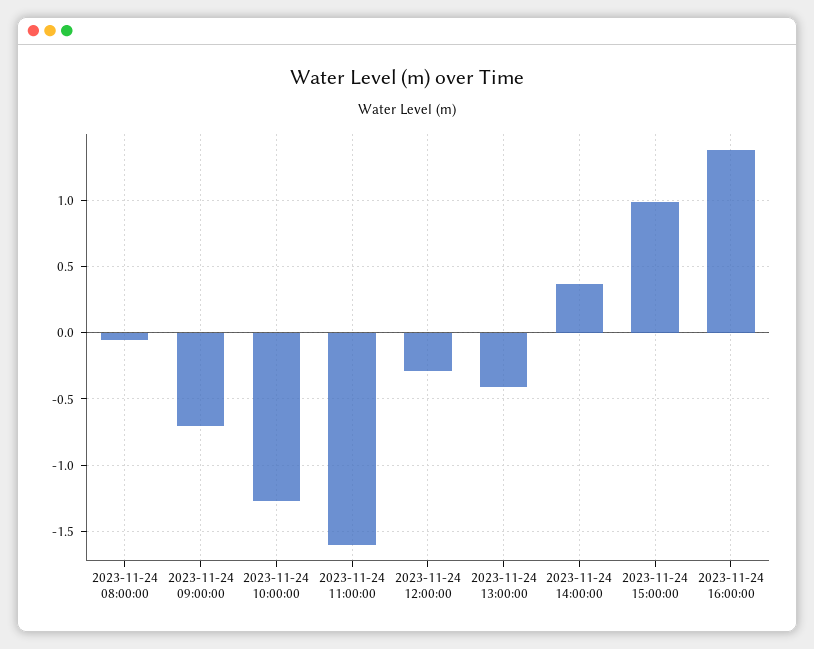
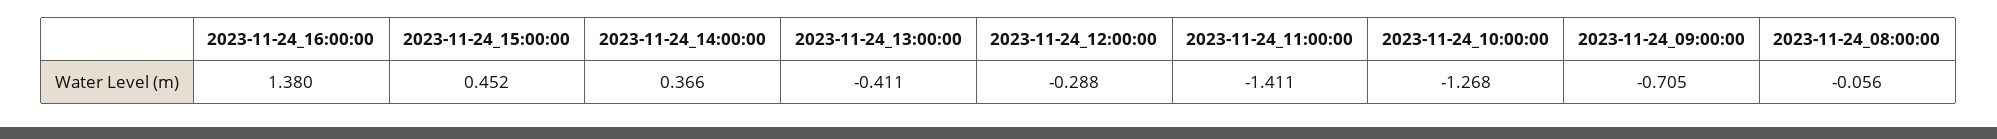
  {
    "2023-11-24 08:00:00": -0.056,
    "2023-11-24 09:00:00": -0.705,
    "2023-11-24 10:00:00": -1.268,
-   "2023-11-24 11:00:00": -1.6,
+   "2023-11-24 11:00:00": -1.411,
    "2023-11-24 12:00:00": -0.288,
    "2023-11-24 13:00:00": -0.411,
    "2023-11-24 14:00:00": 0.366,
-   "2023-11-24 15:00:00": 1,
+   "2023-11-24 15:00:00": 0.452,
    "2023-11-24 16:00:00": 1.38
  }

